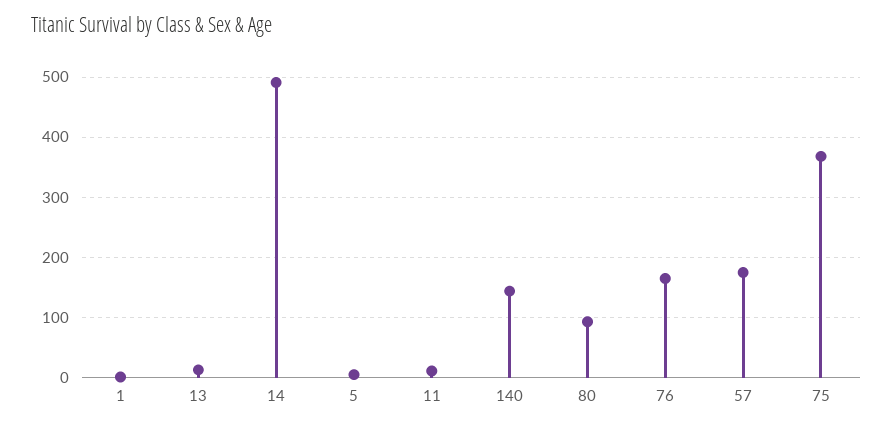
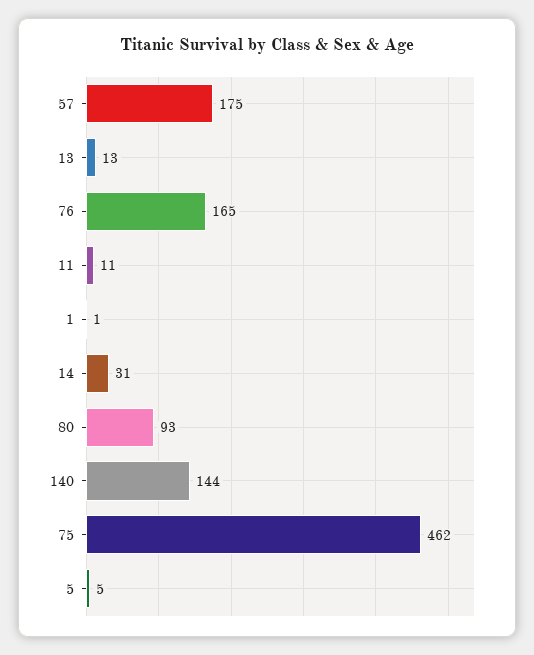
  {
    "1": 1,
    "13": 13,
-   "14": 490,
+   "14": 31,
    "5": 5,
    "11": 11,
    "140": 144,
    "80": 93,
    "76": 165,
    "57": 175,
-   "75": 370
+   "75": 462
  }

